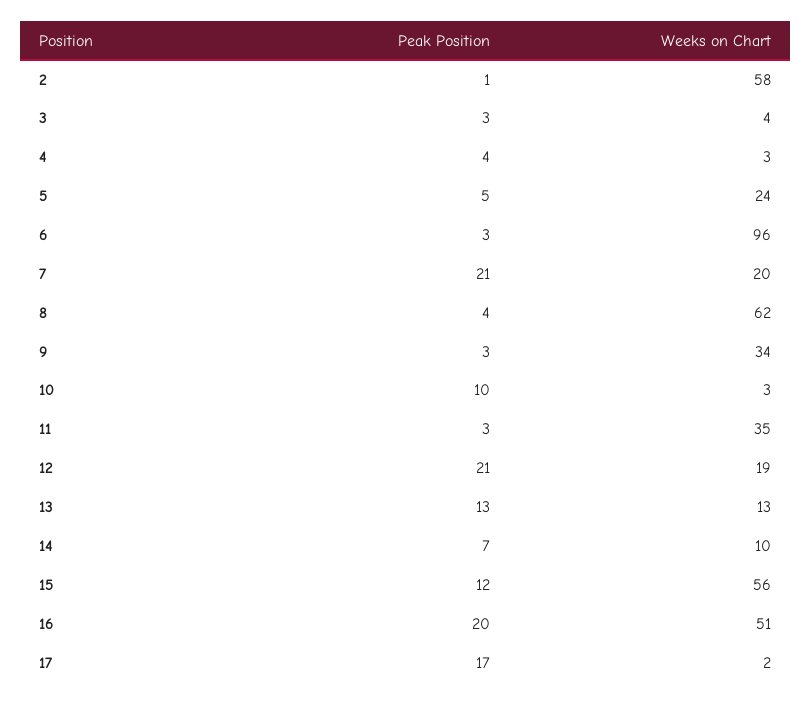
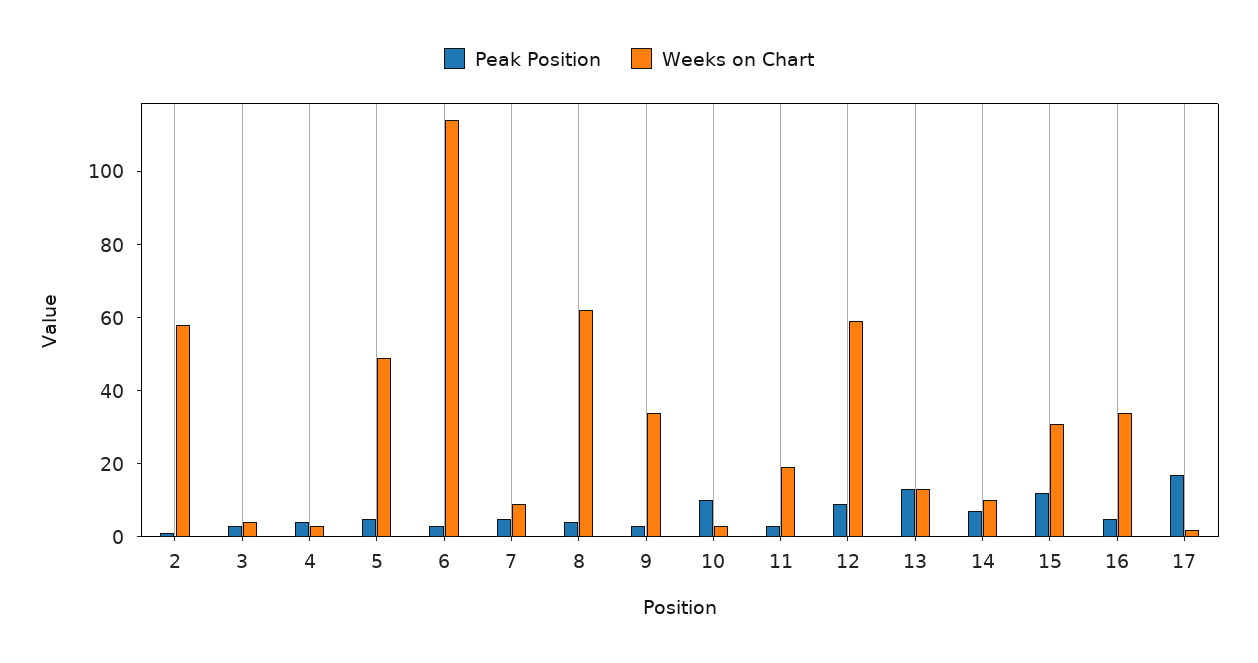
  {
    "Peak Position": {
      "2": 1,
      "3": 3,
      "4": 4,
      "5": 5,
      "6": 3,
-     "7": 21,
+     "7": 5,
      "8": 4,
      "9": 3,
      "10": 10,
      "11": 3,
-     "12": 21,
+     "12": 10,
      "13": 13,
      "14": 7,
      "15": 12,
-     "16": 20,
+     "16": 5,
      "17": 17
    },
    "Weeks on Chart": {
      "2": 58,
      "3": 4,
      "4": 3,
-     "5": 24,
+     "5": 50,
-     "6": 96,
+     "6": 115,
-     "7": 20,
+     "7": 10,
      "8": 62,
      "9": 34,
      "10": 3,
-     "11": 35,
+     "11": 20,
-     "12": 19,
+     "12": 60,
      "13": 13,
      "14": 10,
-     "15": 56,
+     "15": 30,
-     "16": 51,
+     "16": 35,
      "17": 2
    }
  }

